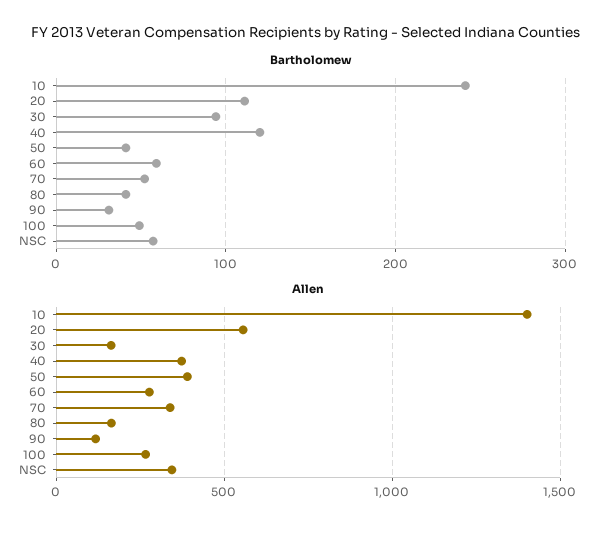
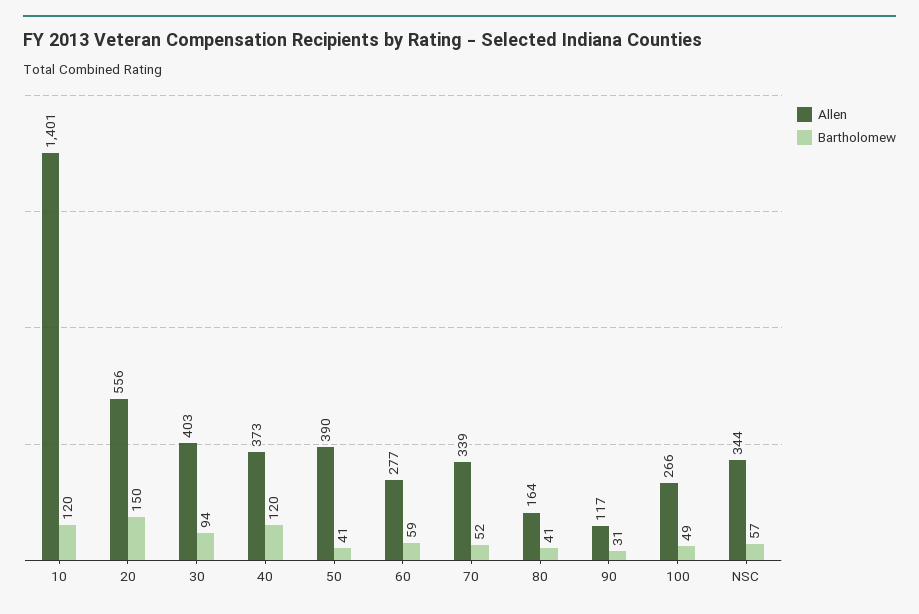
  {
    "Bartholomew": {
-     "10": 240,
+     "10": 120,
-     "20": 110,
+     "20": 150,
      "30": 94,
      "40": 120,
      "50": 41,
      "60": 59,
      "70": 52,
      "80": 41,
      "90": 31,
      "100": 49,
      "NSC": 57
    },
    "Allen": {
      "10": 1401,
      "20": 556,
-     "30": 150,
+     "30": 403,
      "40": 373,
      "50": 390,
      "60": 277,
      "70": 339,
      "80": 164,
      "90": 117,
      "100": 266,
      "NSC": 344
    }
  }

